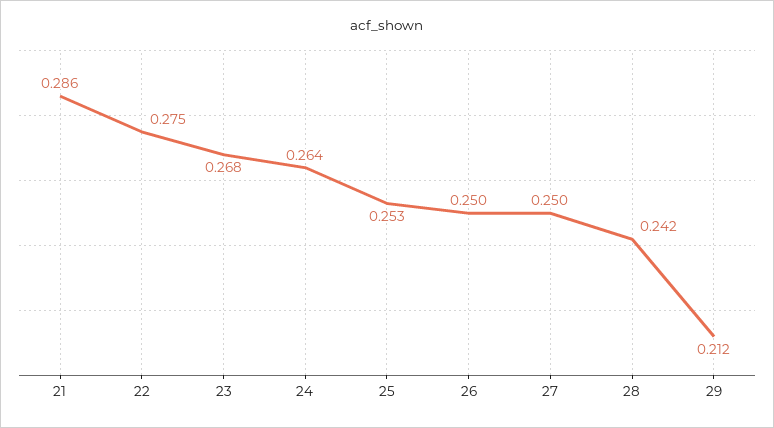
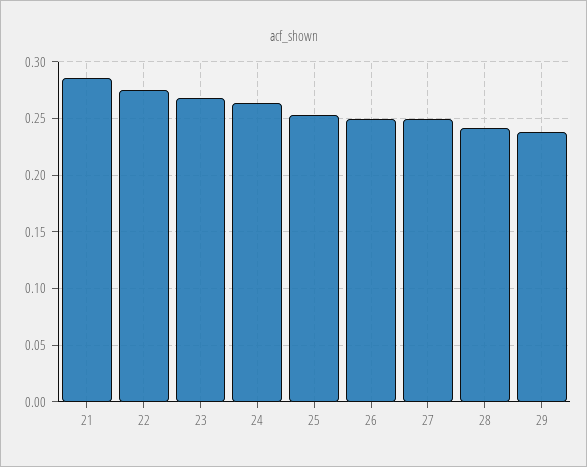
  {
    "21": 0.286,
    "22": 0.275,
    "23": 0.268,
    "24": 0.264,
    "25": 0.253,
    "26": 0.25,
    "27": 0.25,
    "28": 0.242,
-   "29": 0.212
+   "29": 0.24
  }

